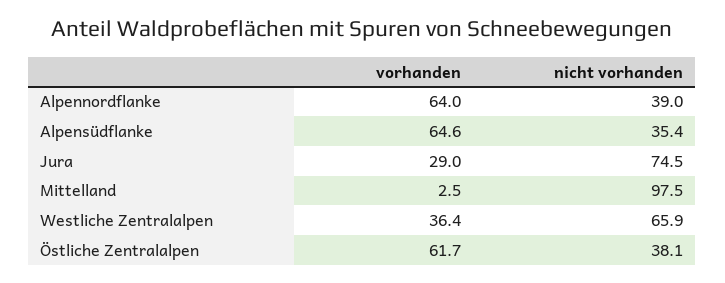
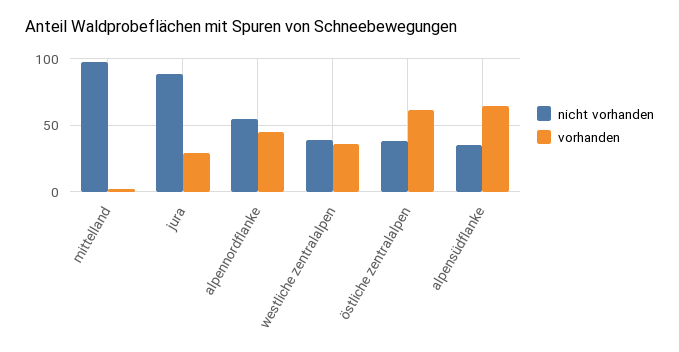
  {
    "vorhanden": {
-     "Alpennordflanke": 64,
+     "Alpennordflanke": 45,
      "Alpensüdflanke": 64.6,
      "Jura": 29,
      "Mittelland": 2.5,
      "Westliche Zentralalpen": 36.4,
      "Östliche Zentralalpen": 61.7
    },
    "nicht vorhanden": {
-     "Alpennordflanke": 39,
+     "Alpennordflanke": 55,
      "Alpensüdflanke": 35.4,
-     "Jura": 74.5,
+     "Jura": 90,
      "Mittelland": 97.5,
-     "Westliche Zentralalpen": 65.9,
+     "Westliche Zentralalpen": 40,
      "Östliche Zentralalpen": 38.1
    }
  }

